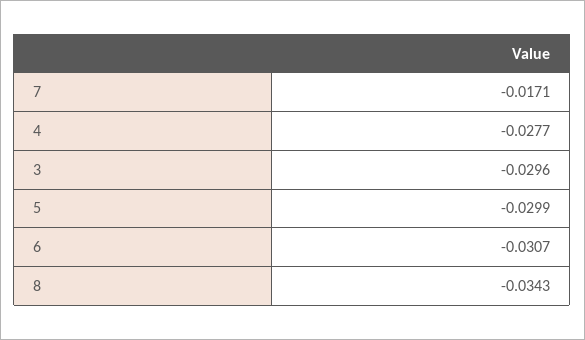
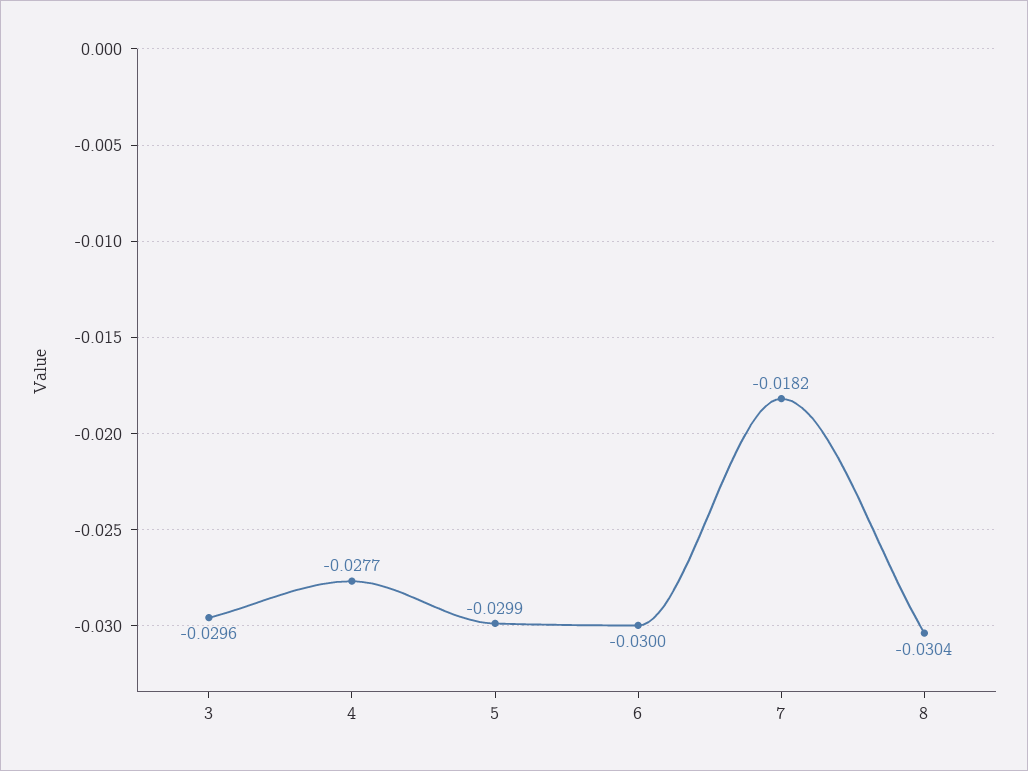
  {
-   "7": -0.0171,
+   "7": -0.0182,
    "4": -0.0277,
    "3": -0.0296,
    "5": -0.0299,
-   "6": -0.0307,
+   "6": -0.03,
-   "8": -0.0343
+   "8": -0.0304
  }

